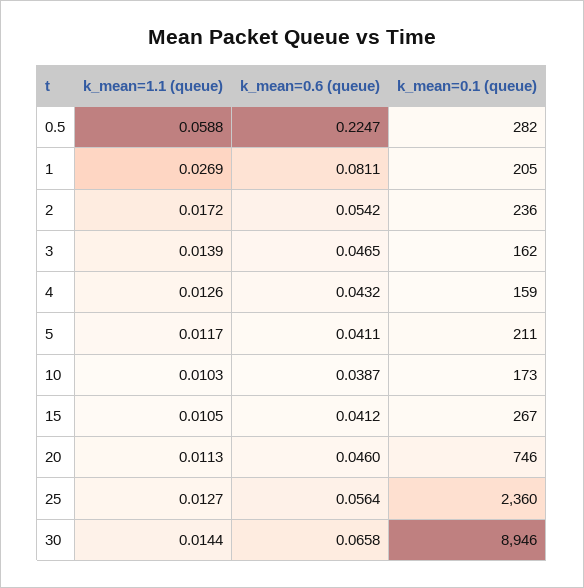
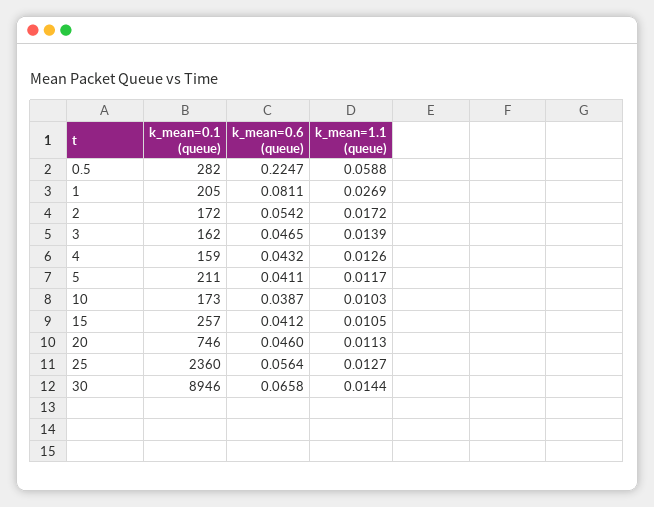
  {
    "k_mean=1.1 (queue)": {
      "0.5": 0.0588,
      "1": 0.0269,
      "2": 0.0172,
      "3": 0.0139,
      "4": 0.0126,
      "5": 0.0117,
      "10": 0.0103,
      "15": 0.0105,
      "20": 0.0113,
      "25": 0.0127,
      "30": 0.0144
    },
    "k_mean=0.6 (queue)": {
      "0.5": 0.2247,
      "1": 0.0811,
      "2": 0.0542,
      "3": 0.0465,
      "4": 0.0432,
      "5": 0.0411,
      "10": 0.0387,
      "15": 0.0412,
      "20": 0.046,
      "25": 0.0564,
      "30": 0.0658
    },
    "k_mean=0.1 (queue)": {
      "0.5": 282,
      "1": 205,
-     "2": 236,
+     "2": 172,
      "3": 162,
      "4": 159,
      "5": 211,
      "10": 173,
-     "15": 267,
+     "15": 257,
      "20": 746,
      "25": 2360,
      "30": 8946
    }
  }

